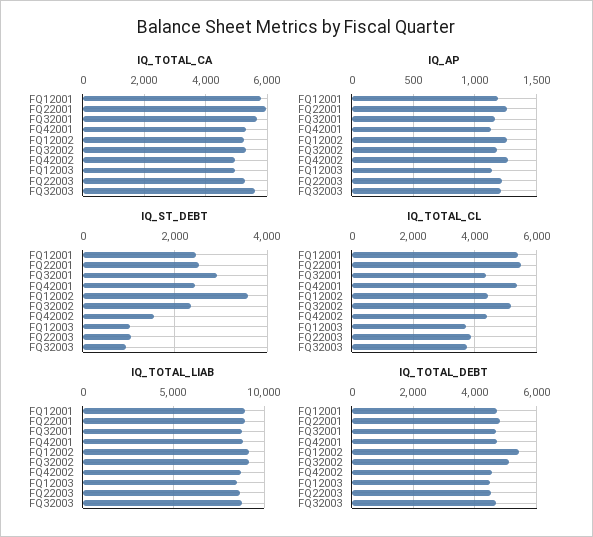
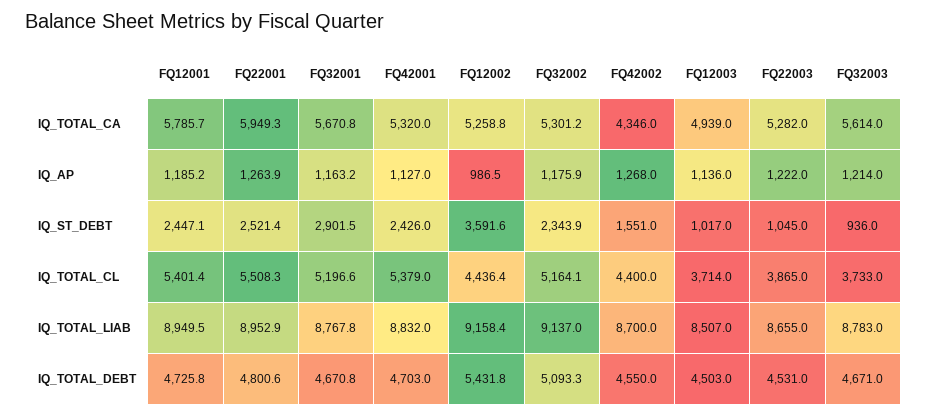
  {
    "IQ_TOTAL_CA": {
      "FQ12001": 5785.7,
      "FQ22001": 5949.3,
      "FQ32001": 5670.8,
      "FQ42001": 5320,
      "FQ12002": 5258.8,
      "FQ32002": 5301.2,
-     "FQ42002": 5000,
+     "FQ42002": 4346,
      "FQ12003": 4939,
      "FQ22003": 5282,
      "FQ32003": 5614
    },
    "IQ_AP": {
      "FQ12001": 1185.2,
      "FQ22001": 1263.9,
      "FQ32001": 1163.2,
      "FQ42001": 1127,
-     "FQ12002": 1250,
+     "FQ12002": 986.5,
      "FQ32002": 1175.9,
      "FQ42002": 1268,
      "FQ12003": 1136,
      "FQ22003": 1222,
      "FQ32003": 1214
    },
    "IQ_ST_DEBT": {
      "FQ12001": 2447.1,
      "FQ22001": 2521.4,
      "FQ32001": 2901.5,
      "FQ42001": 2426,
      "FQ12002": 3591.6,
      "FQ32002": 2343.9,
      "FQ42002": 1551,
      "FQ12003": 1017,
      "FQ22003": 1045,
      "FQ32003": 936
    },
    "IQ_TOTAL_CL": {
      "FQ12001": 5401.4,
      "FQ22001": 5508.3,
-     "FQ32001": 4400,
+     "FQ32001": 5196.6,
      "FQ42001": 5379,
      "FQ12002": 4436.4,
      "FQ32002": 5164.1,
      "FQ42002": 4400,
      "FQ12003": 3714,
      "FQ22003": 3865,
      "FQ32003": 3733
    },
    "IQ_TOTAL_LIAB": {
      "FQ12001": 8949.5,
      "FQ22001": 8952.9,
      "FQ32001": 8767.8,
      "FQ42001": 8832,
      "FQ12002": 9158.4,
      "FQ32002": 9137,
      "FQ42002": 8700,
      "FQ12003": 8507,
      "FQ22003": 8655,
      "FQ32003": 8783
    },
    "IQ_TOTAL_DEBT": {
      "FQ12001": 4725.8,
      "FQ22001": 4800.6,
      "FQ32001": 4670.8,
      "FQ42001": 4703,
      "FQ12002": 5431.8,
      "FQ32002": 5093.3,
      "FQ42002": 4550,
      "FQ12003": 4503,
      "FQ22003": 4531,
      "FQ32003": 4671
    }
  }

